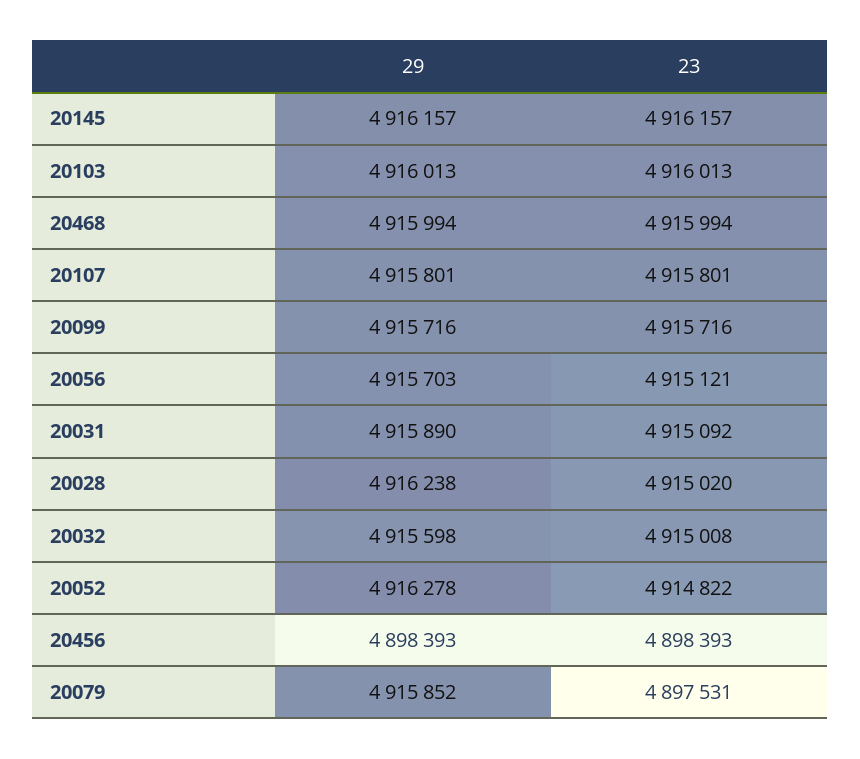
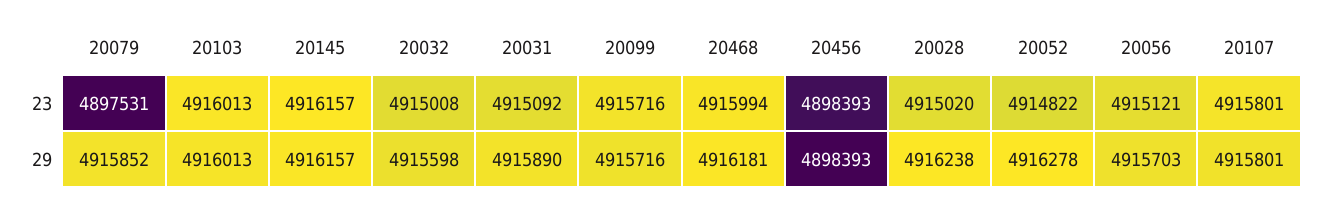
  {
    "29": {
      "20145": 4916157,
      "20103": 4916013,
-     "20468": 4915994,
+     "20468": 4916181,
      "20107": 4915801,
      "20099": 4915716,
      "20056": 4915703,
      "20031": 4915890,
      "20028": 4916238,
      "20032": 4915598,
      "20052": 4916278,
      "20456": 4898393,
      "20079": 4915852
    },
    "23": {
      "20145": 4916157,
      "20103": 4916013,
      "20468": 4915994,
      "20107": 4915801,
      "20099": 4915716,
      "20056": 4915121,
      "20031": 4915092,
      "20028": 4915020,
      "20032": 4915008,
      "20052": 4914822,
      "20456": 4898393,
      "20079": 4897531
    }
  }

